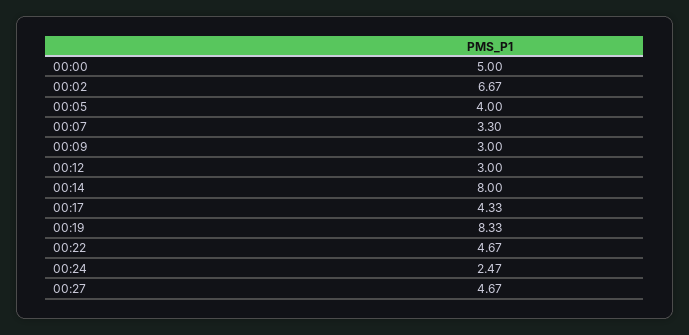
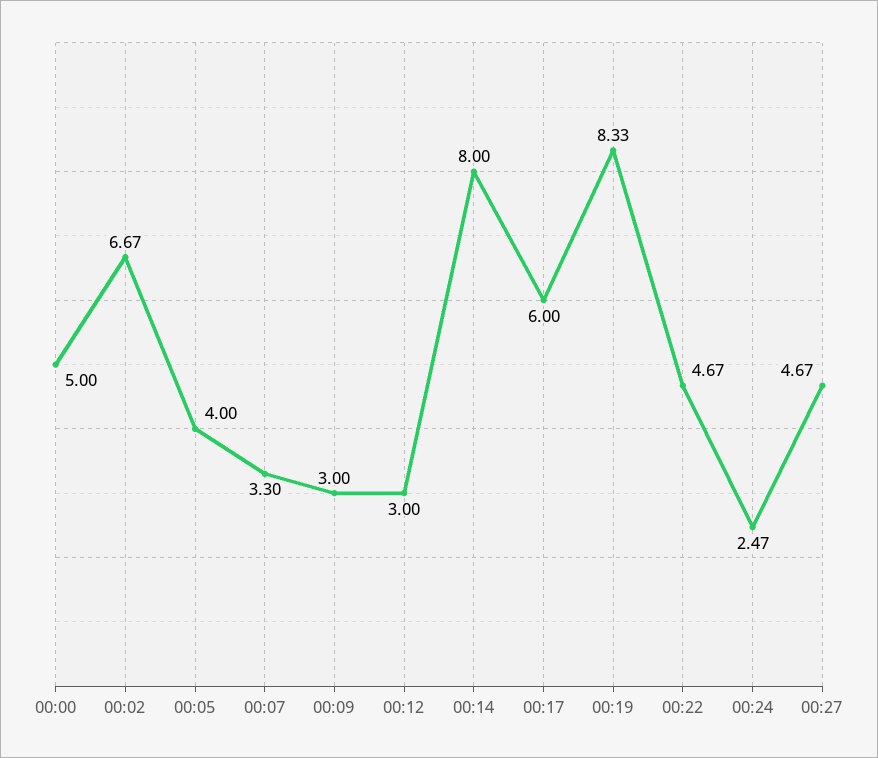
  {
    "00:00": 5,
    "00:02": 6.67,
    "00:05": 4,
    "00:07": 3.3,
    "00:09": 3,
    "00:12": 3,
    "00:14": 8,
-   "00:17": 4.33,
+   "00:17": 6,
    "00:19": 8.33,
    "00:22": 4.67,
    "00:24": 2.47,
    "00:27": 4.67
  }

